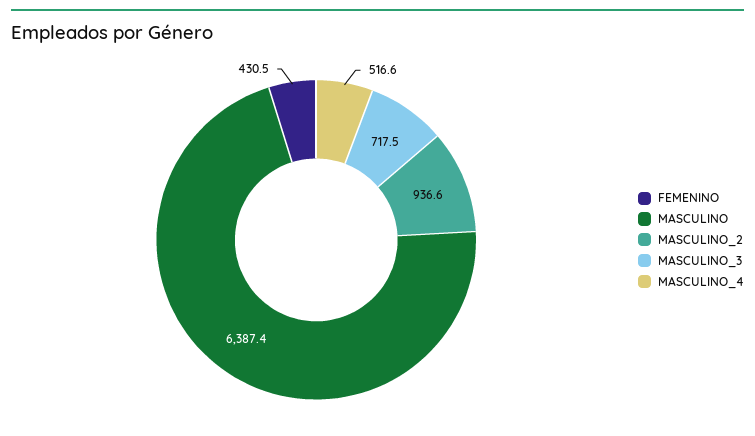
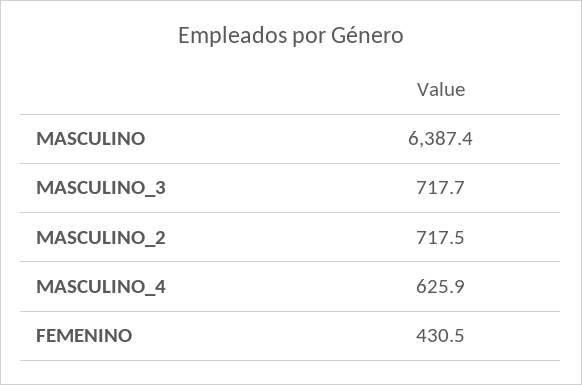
  {
    "FEMENINO": 430.5,
    "MASCULINO": 6387.4,
-   "MASCULINO_2": 936.6,
+   "MASCULINO_2": 717.5,
-   "MASCULINO_3": 717.5,
+   "MASCULINO_3": 717.7,
-   "MASCULINO_4": 516.6
+   "MASCULINO_4": 625.9
  }

